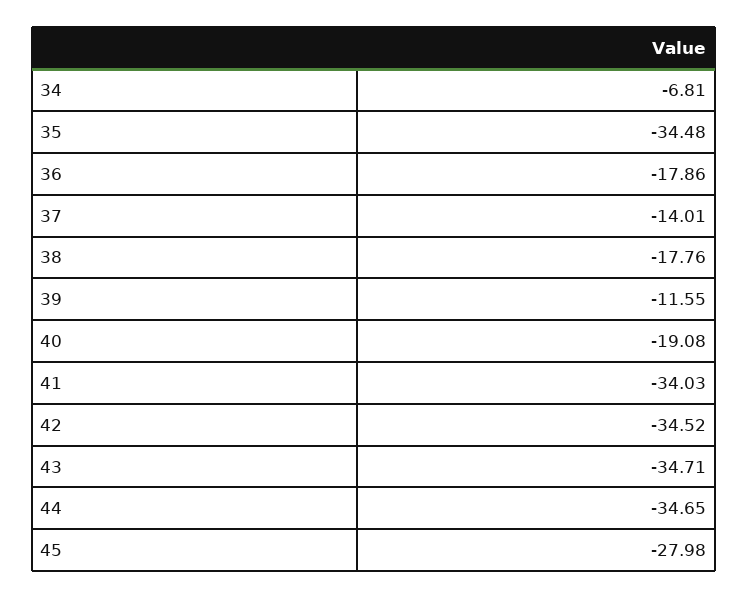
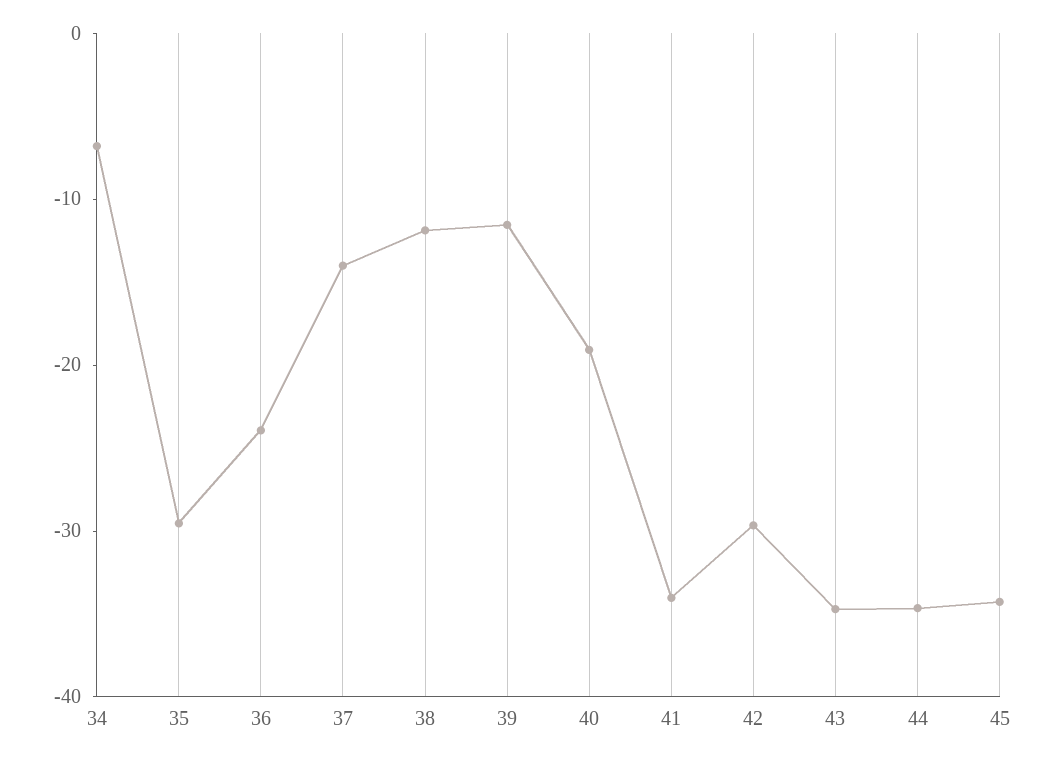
  {
    "34": -6.81,
-   "35": -34.48,
+   "35": -30,
-   "36": -17.86,
+   "36": -24,
    "37": -14.01,
-   "38": -17.76,
+   "38": -12,
    "39": -11.55,
    "40": -19.08,
    "41": -34.03,
-   "42": -34.52,
+   "42": -30,
    "43": -34.71,
    "44": -34.65,
-   "45": -27.98
+   "45": -34
  }

